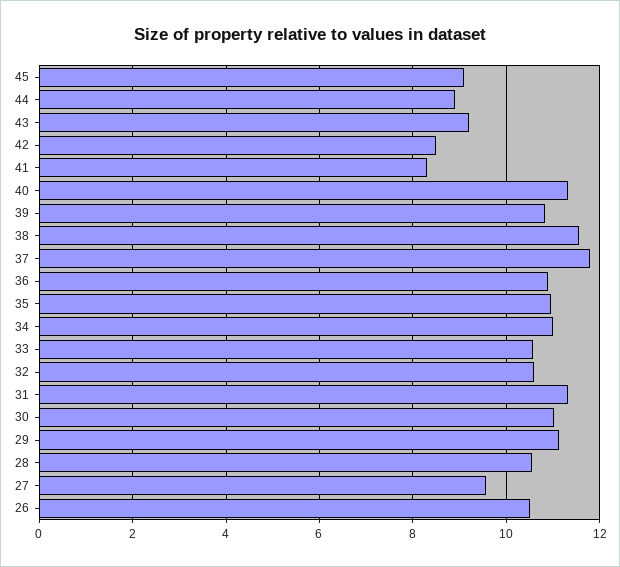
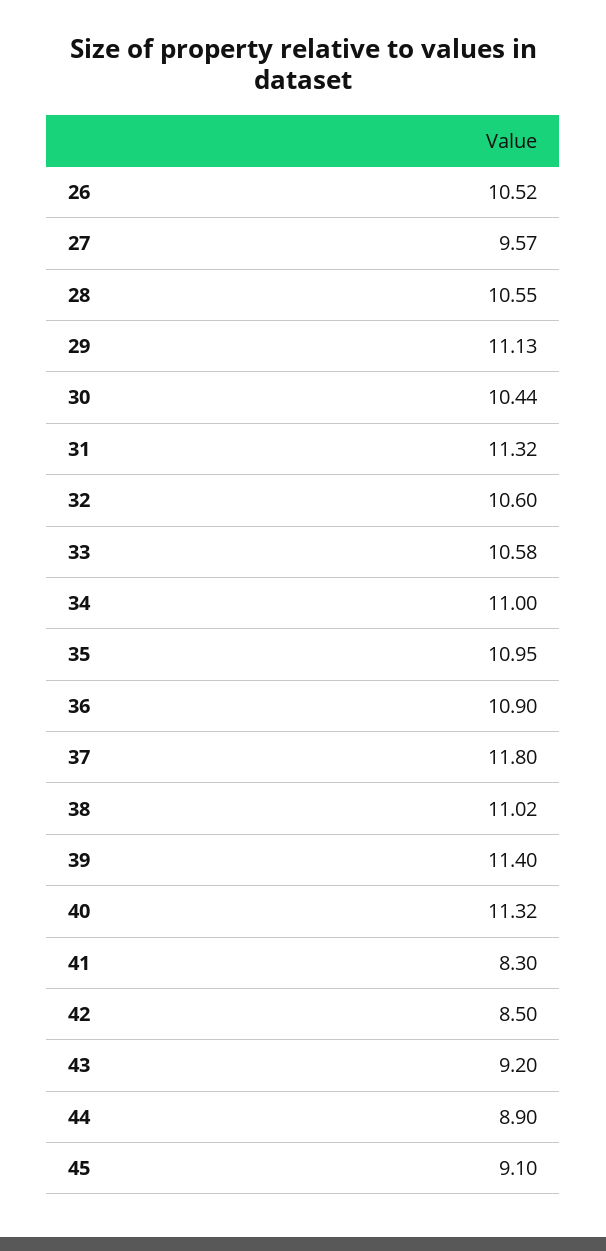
  {
    "45": 9.1,
    "44": 8.9,
    "43": 9.2,
    "42": 8.5,
    "41": 8.3,
    "40": 11.32,
-   "39": 10.8,
+   "39": 11.4,
-   "38": 11.6,
+   "38": 11.02,
    "37": 11.8,
    "36": 10.9,
    "35": 10.95,
    "34": 11,
    "33": 10.58,
    "32": 10.6,
    "31": 11.32,
-   "30": 11,
+   "30": 10.44,
    "29": 11.13,
    "28": 10.55,
    "27": 9.57,
    "26": 10.52
  }

